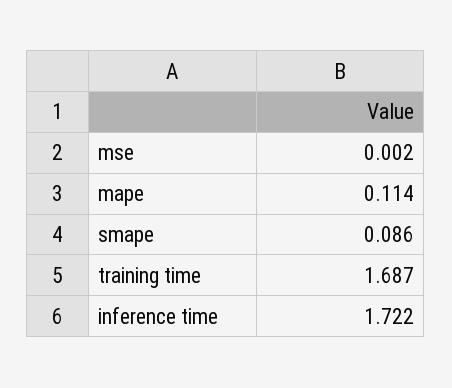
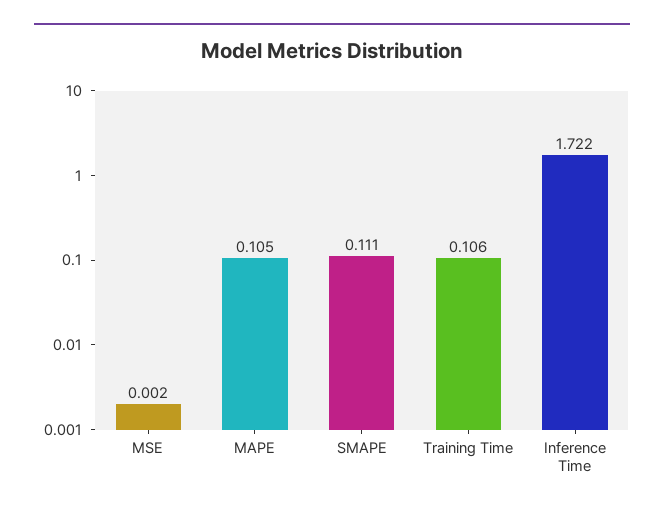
  {
    "mse": 0.002,
-   "mape": 0.114,
+   "mape": 0.105,
-   "smape": 0.086,
+   "smape": 0.111,
-   "training time": 1.687,
+   "training time": 0.106,
    "inference time": 1.722
  }

